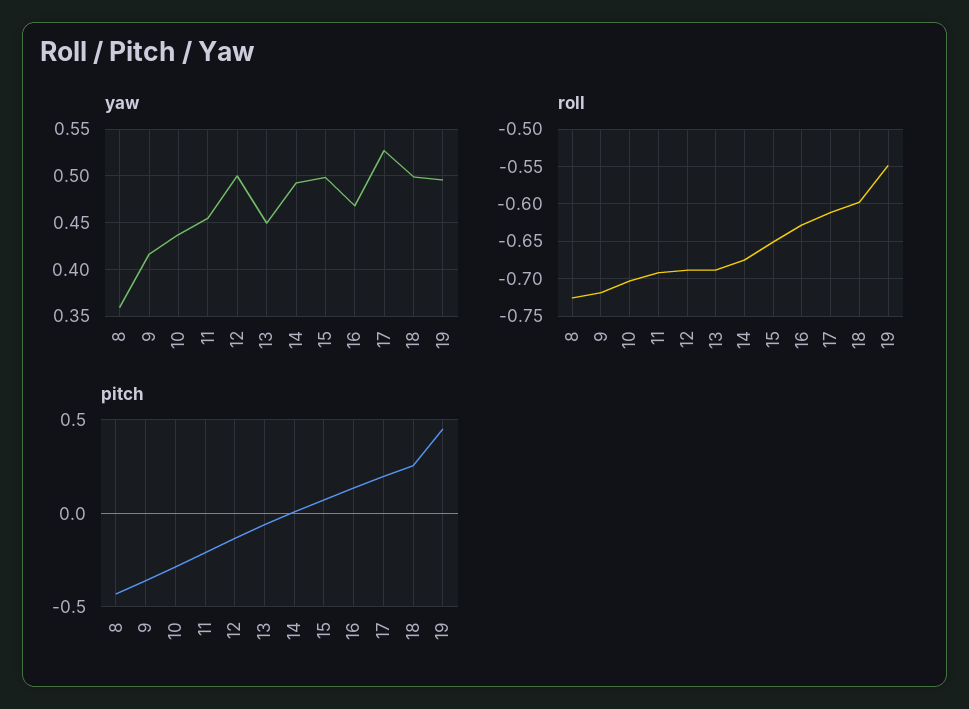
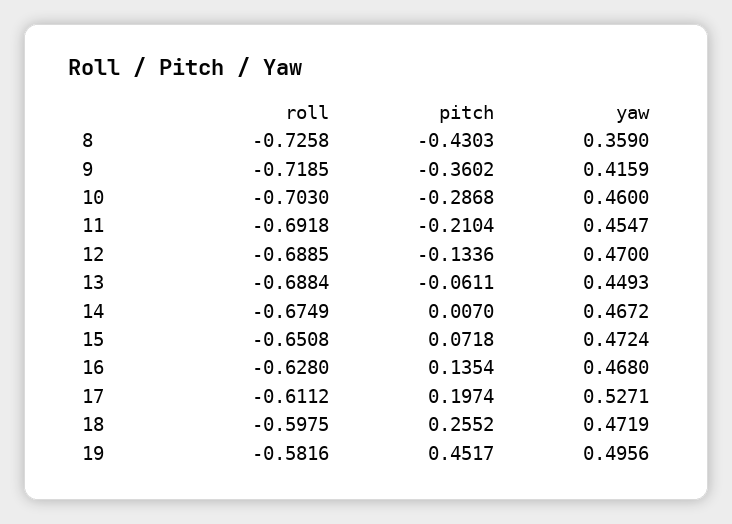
  {
    "yaw": {
      "8": 0.359,
      "9": 0.4159,
-     "10": 0.44,
+     "10": 0.46,
      "11": 0.4547,
-     "12": 0.5,
+     "12": 0.47,
      "13": 0.4493,
-     "14": 0.49,
+     "14": 0.4672,
-     "15": 0.5,
+     "15": 0.4724,
      "16": 0.468,
      "17": 0.5271,
-     "18": 0.5,
+     "18": 0.4719,
      "19": 0.4956
    },
    "roll": {
      "8": -0.7258,
      "9": -0.7185,
      "10": -0.703,
      "11": -0.6918,
      "12": -0.6885,
      "13": -0.6884,
      "14": -0.6749,
      "15": -0.6508,
      "16": -0.628,
      "17": -0.6112,
      "18": -0.5975,
-     "19": -0.55
+     "19": -0.5816
    },
    "pitch": {
      "8": -0.4303,
      "9": -0.3602,
      "10": -0.2868,
      "11": -0.2104,
      "12": -0.1336,
      "13": -0.0611,
      "14": 0.007,
      "15": 0.0718,
      "16": 0.1354,
      "17": 0.1974,
      "18": 0.2552,
      "19": 0.4517
    }
  }

